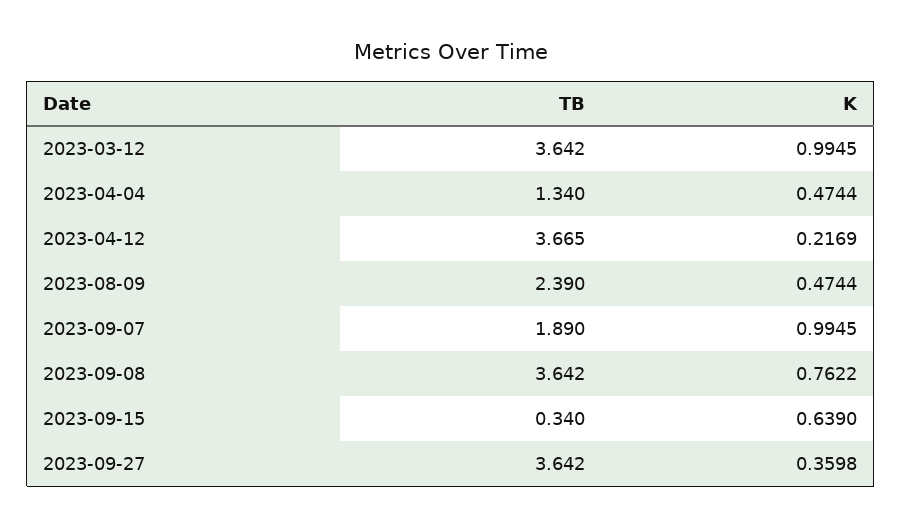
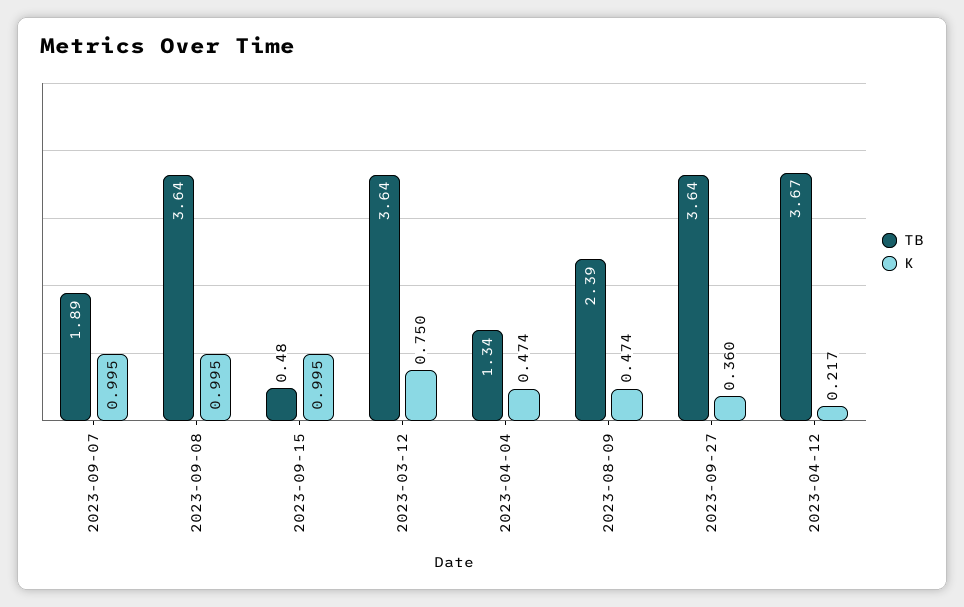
  {
    "TB": {
      "2023-03-12": 3.642,
      "2023-04-04": 1.34,
      "2023-04-12": 3.665,
      "2023-08-09": 2.39,
      "2023-09-07": 1.89,
      "2023-09-08": 3.642,
-     "2023-09-15": 0.34,
+     "2023-09-15": 0.48,
      "2023-09-27": 3.642
    },
    "K": {
-     "2023-03-12": 0.9945,
+     "2023-03-12": 0.75,
      "2023-04-04": 0.4744,
      "2023-04-12": 0.2169,
      "2023-08-09": 0.4744,
      "2023-09-07": 0.9945,
-     "2023-09-08": 0.7622,
+     "2023-09-08": 0.995,
-     "2023-09-15": 0.639,
+     "2023-09-15": 0.995,
      "2023-09-27": 0.3598
    }
  }

